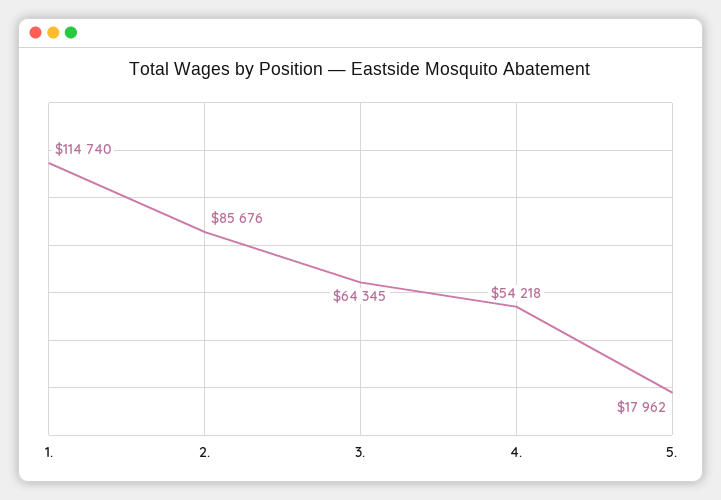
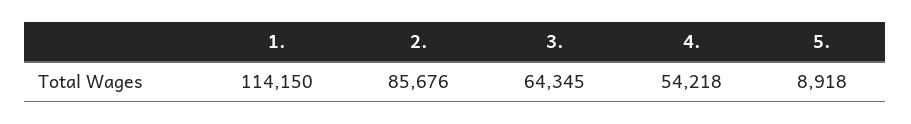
  {
-   "1.": 114740,
+   "1.": 114150,
    "2.": 85676,
    "3.": 64345,
    "4.": 54218,
-   "5.": 17962
+   "5.": 8918
  }

